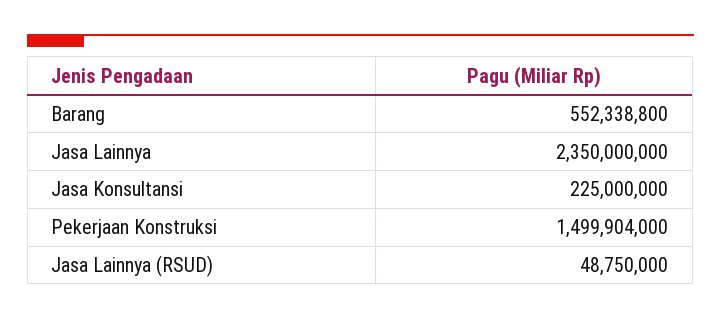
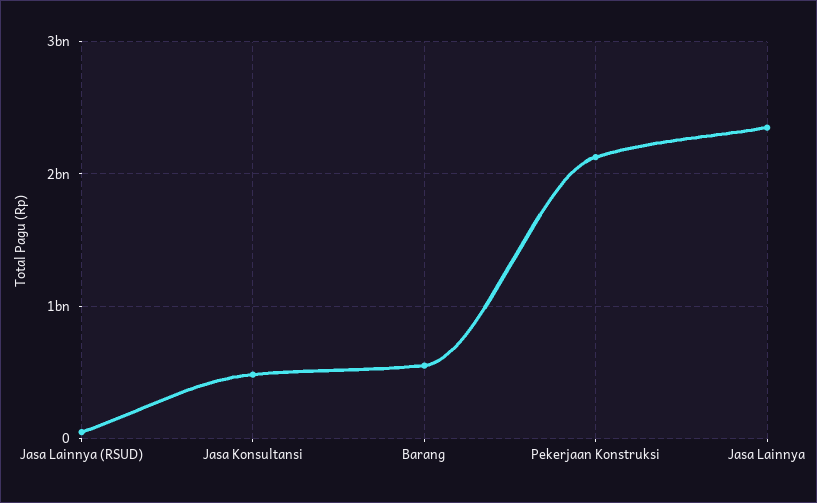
  {
    "Barang": 552338800,
    "Jasa Lainnya": 2350000000,
-   "Jasa Konsultansi": 225000000,
+   "Jasa Konsultansi": 500000000,
-   "Pekerjaan Konstruksi": 1499904000,
+   "Pekerjaan Konstruksi": 2100000000,
    "Jasa Lainnya (RSUD)": 48750000
  }

